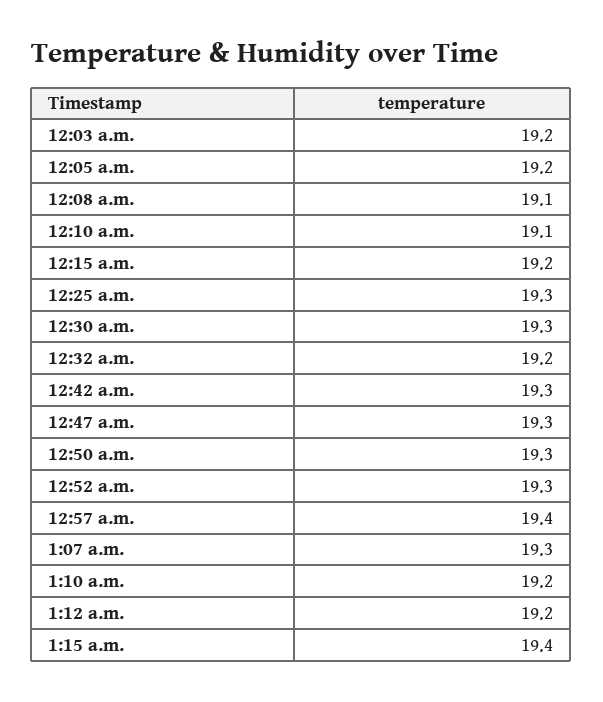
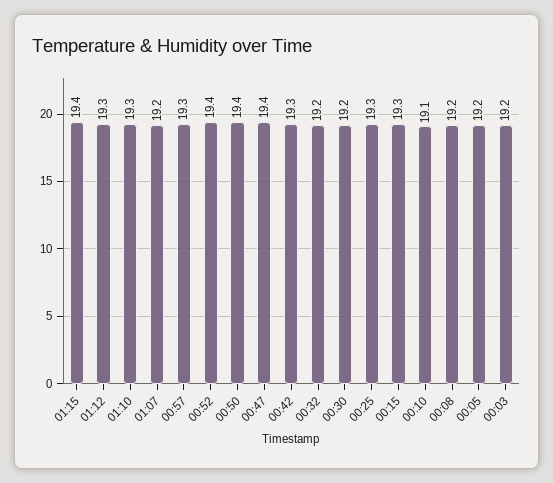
  {
    "12:03 a.m.": 19.2,
    "12:05 a.m.": 19.2,
-   "12:08 a.m.": 19.1,
+   "12:08 a.m.": 19.2,
    "12:10 a.m.": 19.1,
-   "12:15 a.m.": 19.2,
+   "12:15 a.m.": 19.3,
    "12:25 a.m.": 19.3,
-   "12:30 a.m.": 19.3,
+   "12:30 a.m.": 19.2,
    "12:32 a.m.": 19.2,
    "12:42 a.m.": 19.3,
-   "12:47 a.m.": 19.3,
+   "12:47 a.m.": 19.4,
-   "12:50 a.m.": 19.3,
+   "12:50 a.m.": 19.4,
-   "12:52 a.m.": 19.3,
+   "12:52 a.m.": 19.4,
-   "12:57 a.m.": 19.4,
+   "12:57 a.m.": 19.3,
-   "1:07 a.m.": 19.3,
+   "1:07 a.m.": 19.2,
-   "1:10 a.m.": 19.2,
+   "1:10 a.m.": 19.3,
-   "1:12 a.m.": 19.2,
+   "1:12 a.m.": 19.3,
    "1:15 a.m.": 19.4
  }

